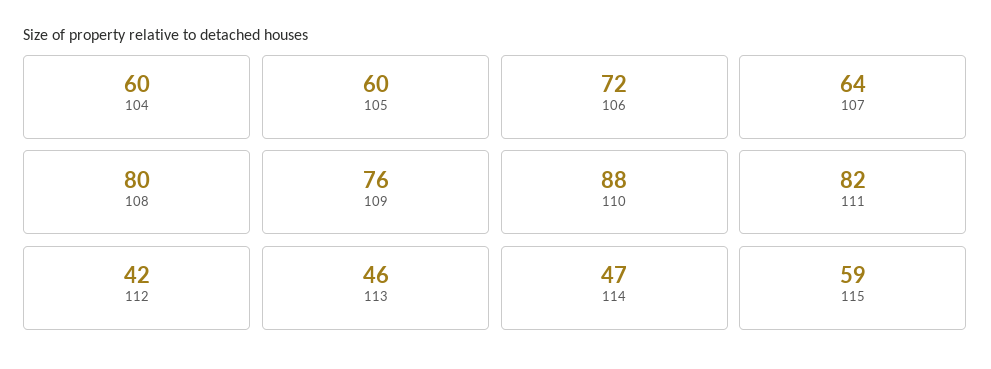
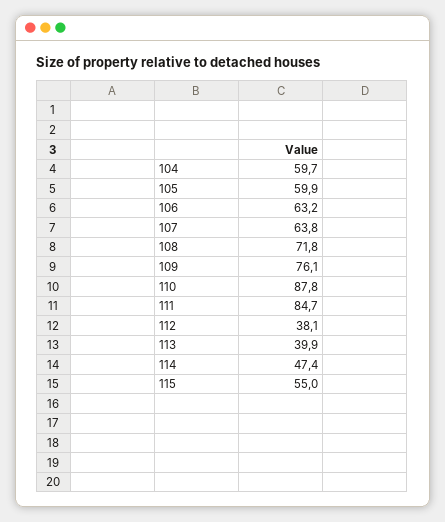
  {
    "104": 59.7,
    "105": 59.9,
-   "106": 72,
+   "106": 63.2,
    "107": 63.8,
-   "108": 80,
+   "108": 71.8,
    "109": 76.1,
    "110": 87.8,
-   "111": 82,
+   "111": 84.7,
-   "112": 42,
+   "112": 38.1,
-   "113": 46,
+   "113": 39.9,
    "114": 47.4,
-   "115": 59
+   "115": 55
  }

